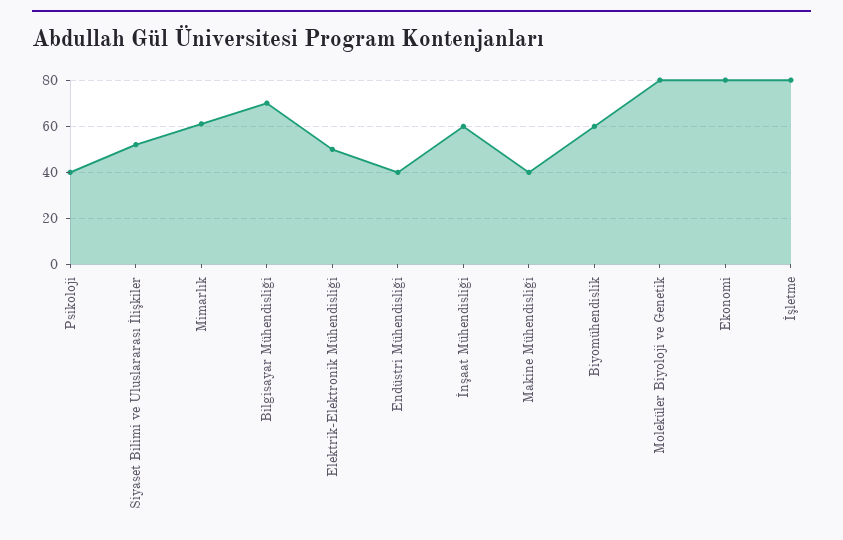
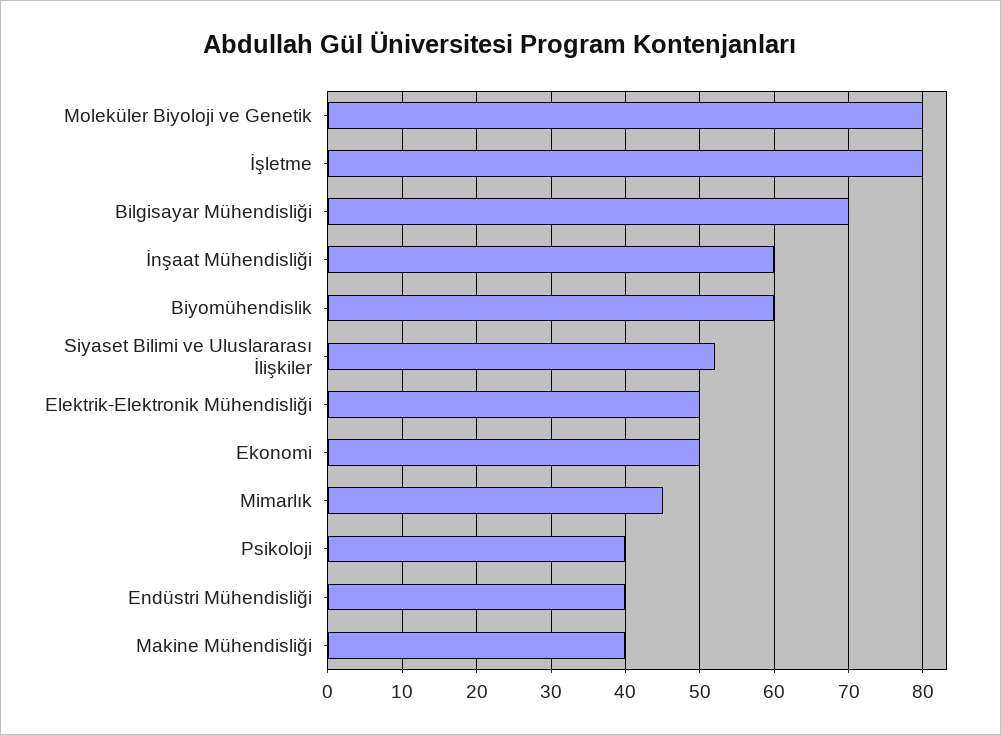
  {
    "Psikoloji": 40,
    "Siyaset Bilimi ve Uluslararası İlişkiler": 52,
-   "Mimarlık": 60,
+   "Mimarlık": 45,
    "Bilgisayar Mühendisliği": 70,
    "Elektrik-Elektronik Mühendisliği": 50,
    "Endüstri Mühendisliği": 40,
    "İnşaat Mühendisliği": 60,
    "Makine Mühendisliği": 40,
    "Biyomühendislik": 60,
    "Moleküler Biyoloji ve Genetik": 80,
-   "Ekonomi": 80,
+   "Ekonomi": 50,
    "İşletme": 80
  }

